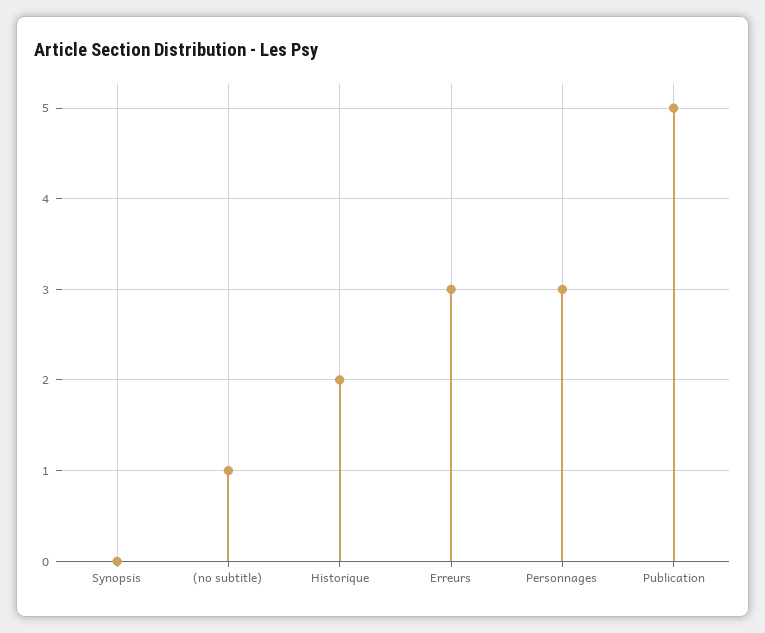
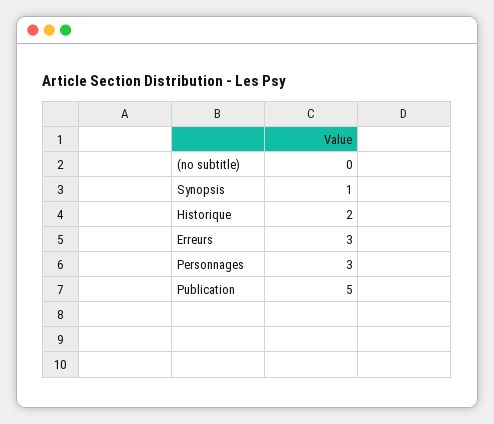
  {
-   "Synopsis": 0,
+   "Synopsis": 1,
-   "(no subtitle)": 1,
+   "(no subtitle)": 0,
    "Historique": 2,
    "Erreurs": 3,
    "Personnages": 3,
    "Publication": 5
  }

